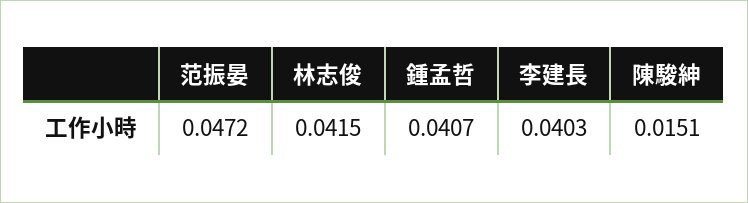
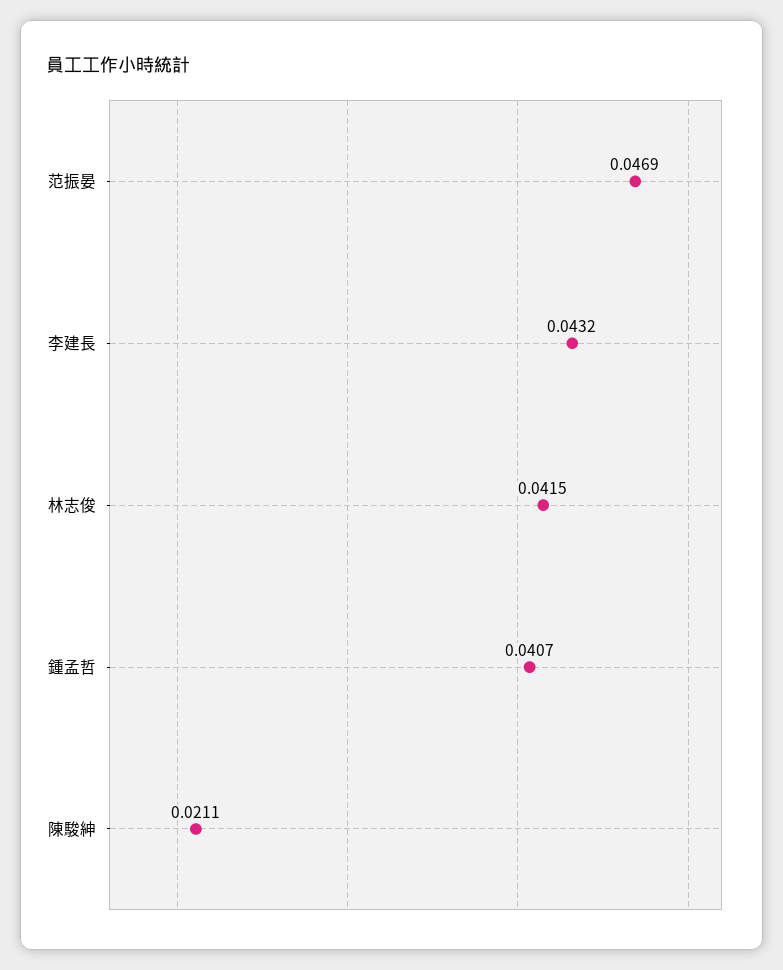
  {
-   "范振晏": 0.0472,
+   "范振晏": 0.0469,
    "林志俊": 0.0415,
    "鍾孟哲": 0.0407,
-   "李建長": 0.0403,
+   "李建長": 0.0432,
-   "陳駿紳": 0.0151
+   "陳駿紳": 0.0211
  }

